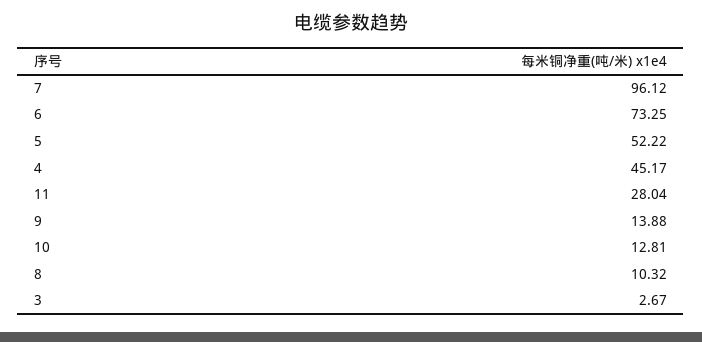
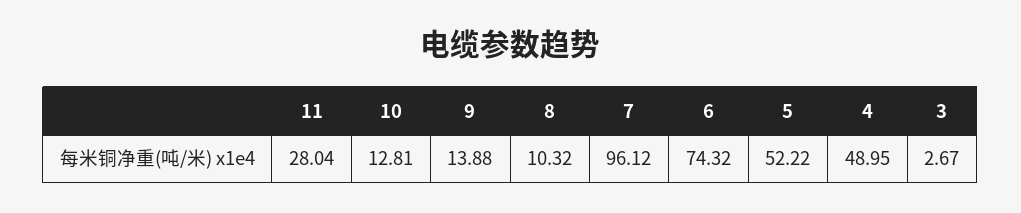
  {
    "7": 96.12,
-   "6": 73.25,
+   "6": 74.32,
    "5": 52.22,
-   "4": 45.17,
+   "4": 48.95,
    "11": 28.04,
    "9": 13.88,
    "10": 12.81,
    "8": 10.32,
    "3": 2.67
  }

